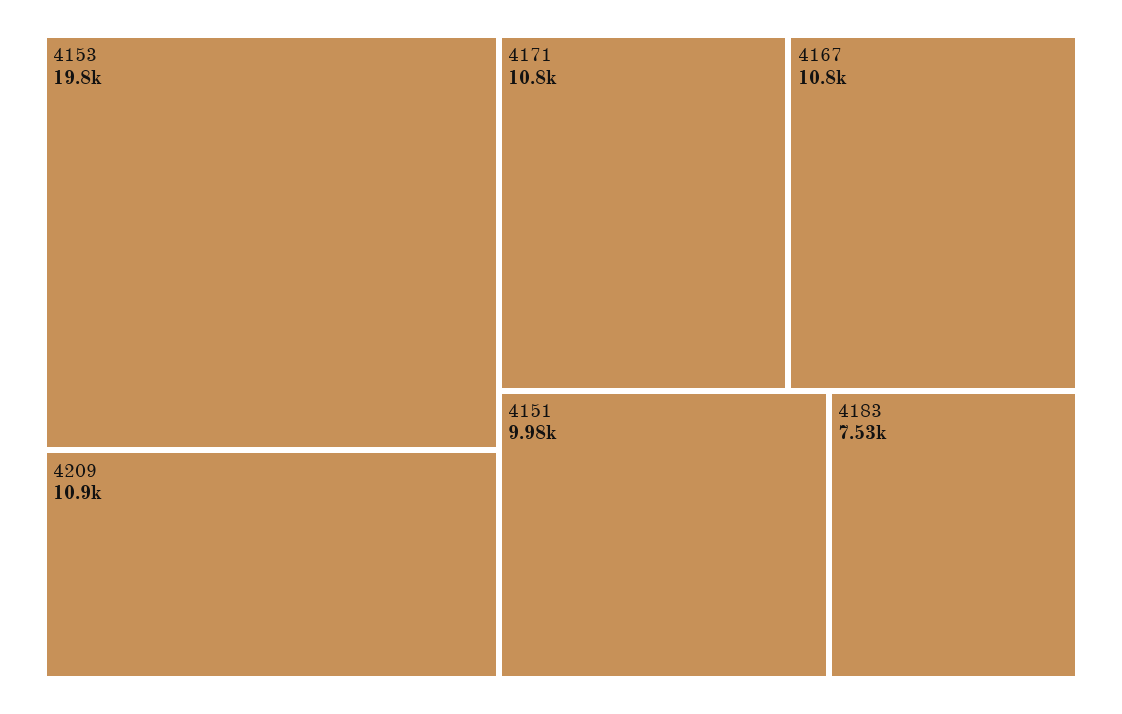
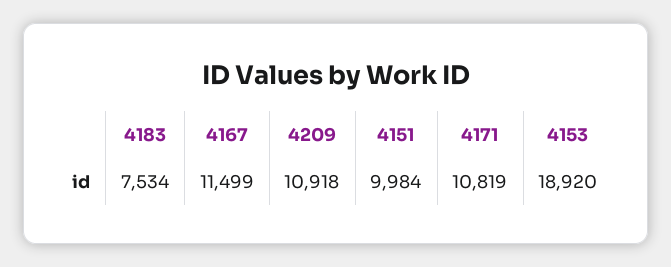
  {
-   "4153": 19800,
+   "4153": 18920,
    "4209": 10918,
    "4171": 10819,
-   "4167": 10800,
+   "4167": 11499,
    "4151": 9984,
    "4183": 7534
  }

